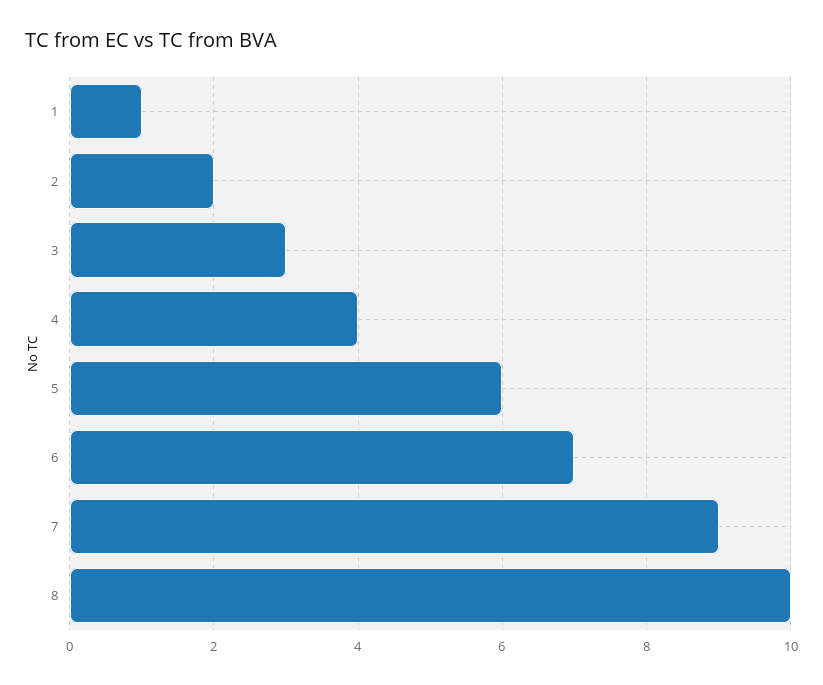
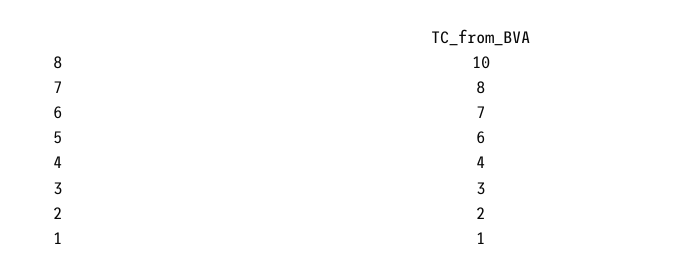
  {
    "1": 1,
    "2": 2,
    "3": 3,
    "4": 4,
    "5": 6,
    "6": 7,
-   "7": 9,
+   "7": 8,
    "8": 10
  }

